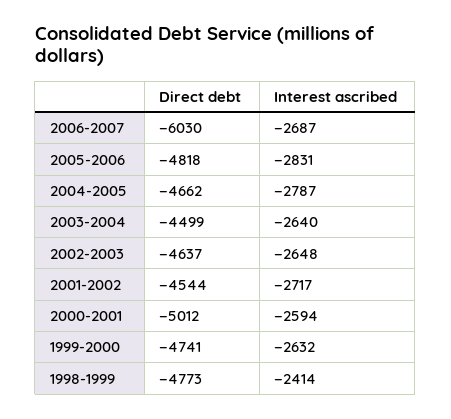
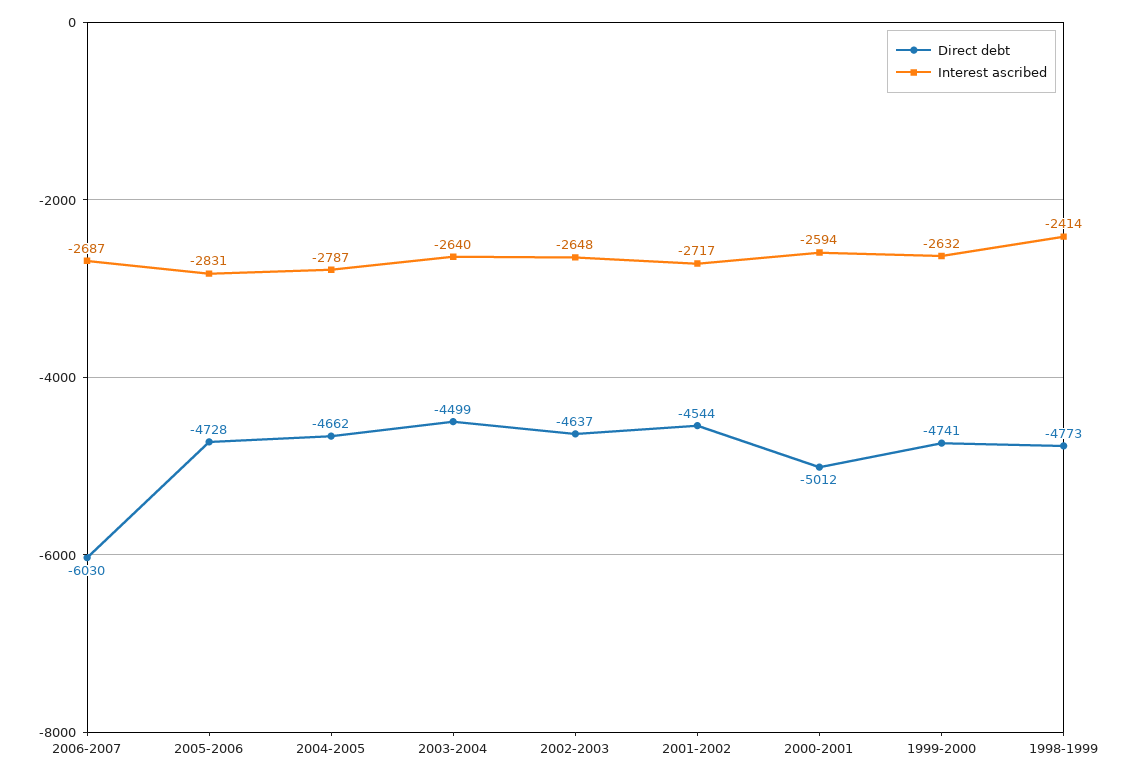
  {
    "Direct debt": {
      "2006-2007": -6030,
-     "2005-2006": -4818,
+     "2005-2006": -4728,
      "2004-2005": -4662,
      "2003-2004": -4499,
      "2002-2003": -4637,
      "2001-2002": -4544,
      "2000-2001": -5012,
      "1999-2000": -4741,
      "1998-1999": -4773
    },
    "Interest ascribed": {
      "2006-2007": -2687,
      "2005-2006": -2831,
      "2004-2005": -2787,
      "2003-2004": -2640,
      "2002-2003": -2648,
      "2001-2002": -2717,
      "2000-2001": -2594,
      "1999-2000": -2632,
      "1998-1999": -2414
    }
  }

